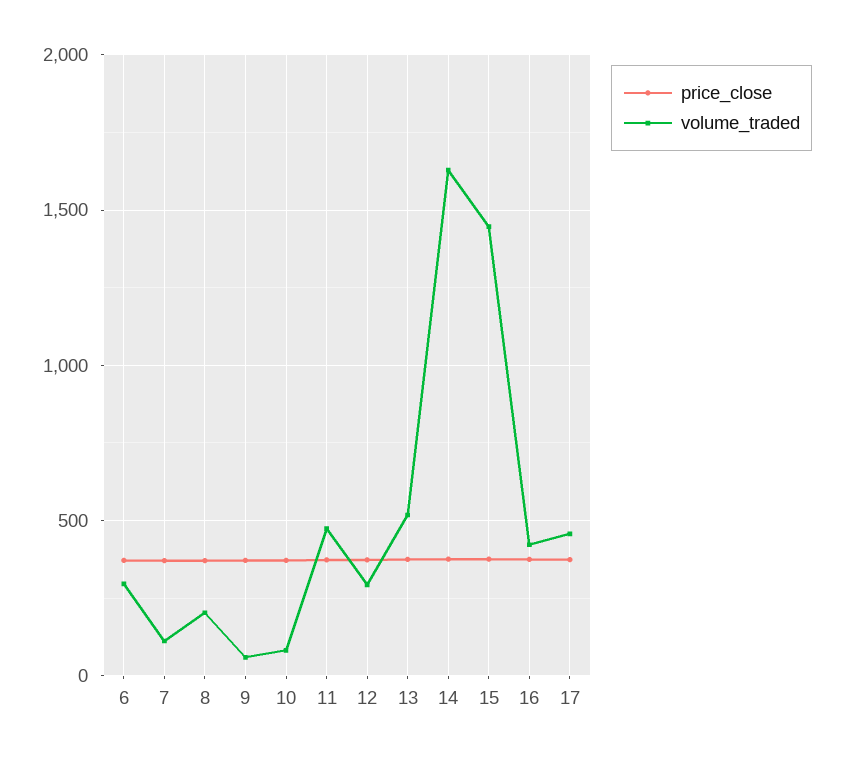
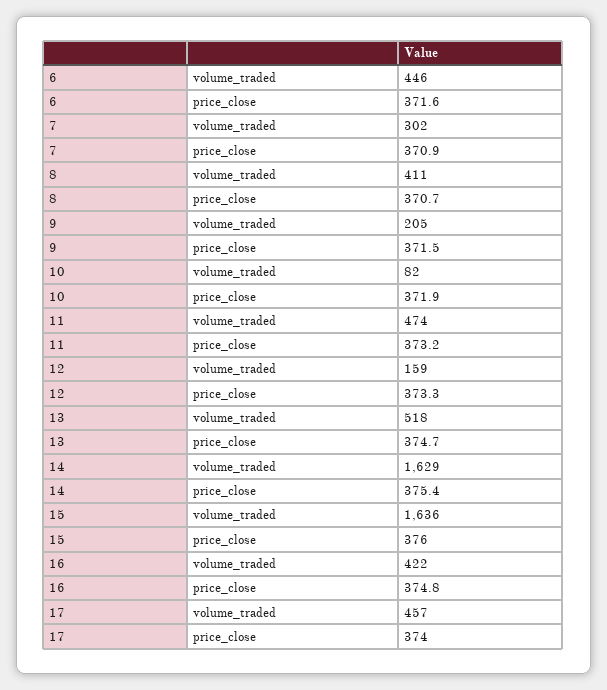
  {
    "price_close": {
      "6": 371.6,
      "7": 370.9,
      "8": 370.7,
      "9": 371.5,
      "10": 371.9,
      "11": 373.2,
      "12": 373.3,
      "13": 374.7,
      "14": 375.4,
      "15": 376,
      "16": 374.8,
      "17": 374
    },
    "volume_traded": {
-     "6": 300,
+     "6": 446,
-     "7": 100,
+     "7": 302,
-     "8": 200,
+     "8": 411,
-     "9": 50,
+     "9": 205,
      "10": 82,
      "11": 474,
-     "12": 300,
+     "12": 159,
      "13": 518,
      "14": 1629,
-     "15": 1450,
+     "15": 1636,
      "16": 422,
      "17": 457
    }
  }

